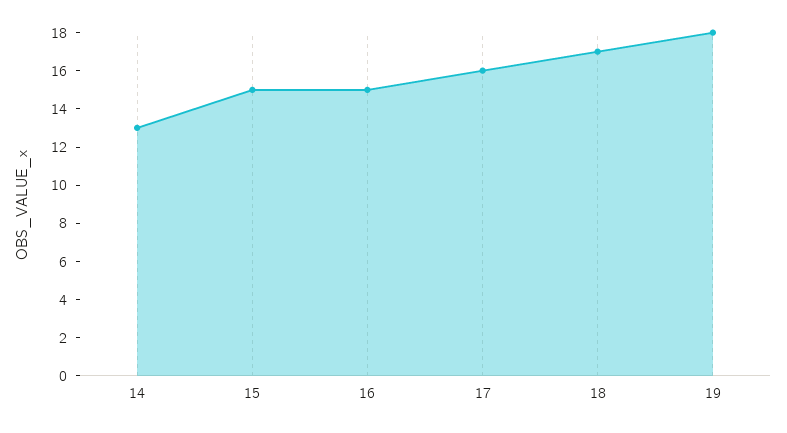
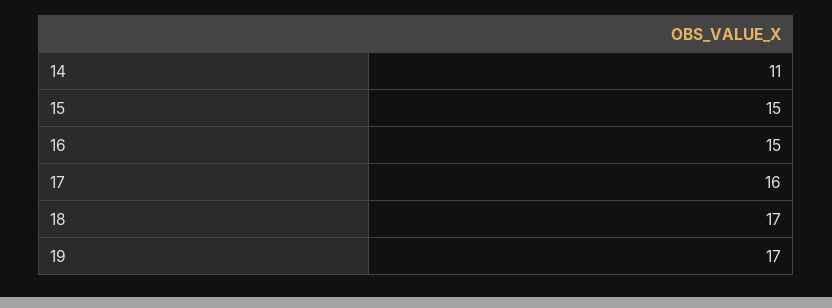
  {
-   "14": 13,
+   "14": 11,
    "15": 15,
    "16": 15,
    "17": 16,
    "18": 17,
-   "19": 18
+   "19": 17
  }

